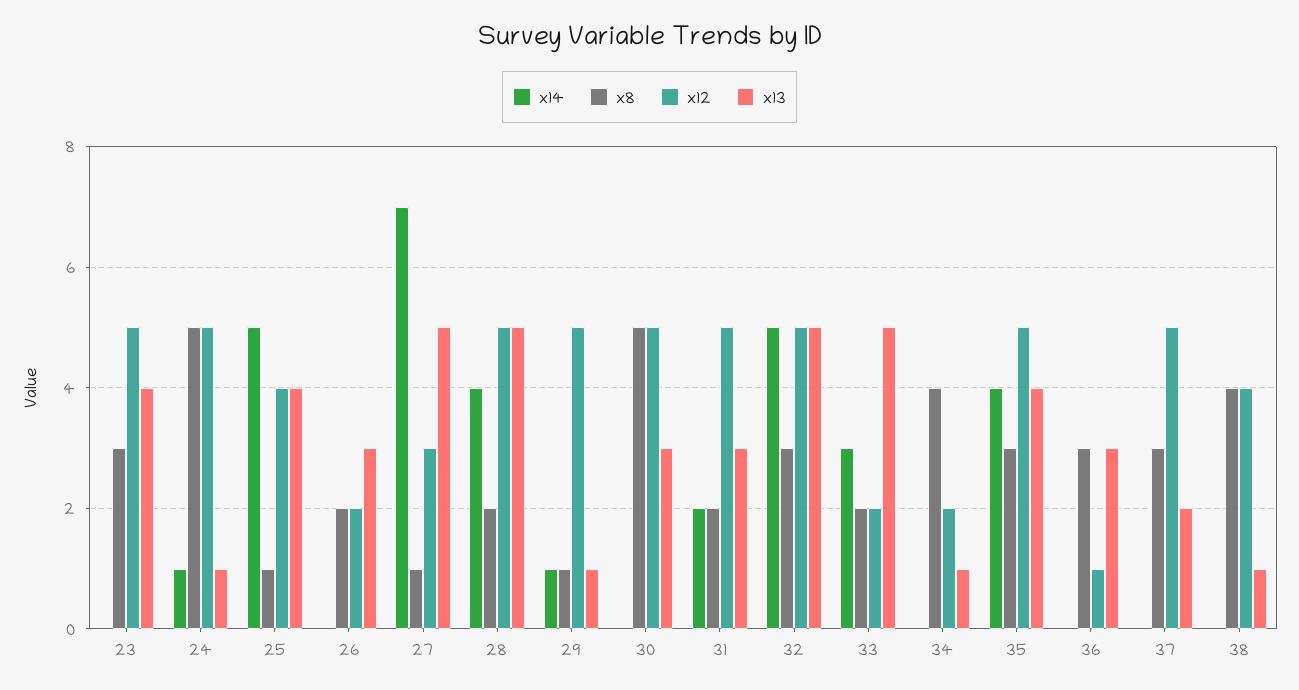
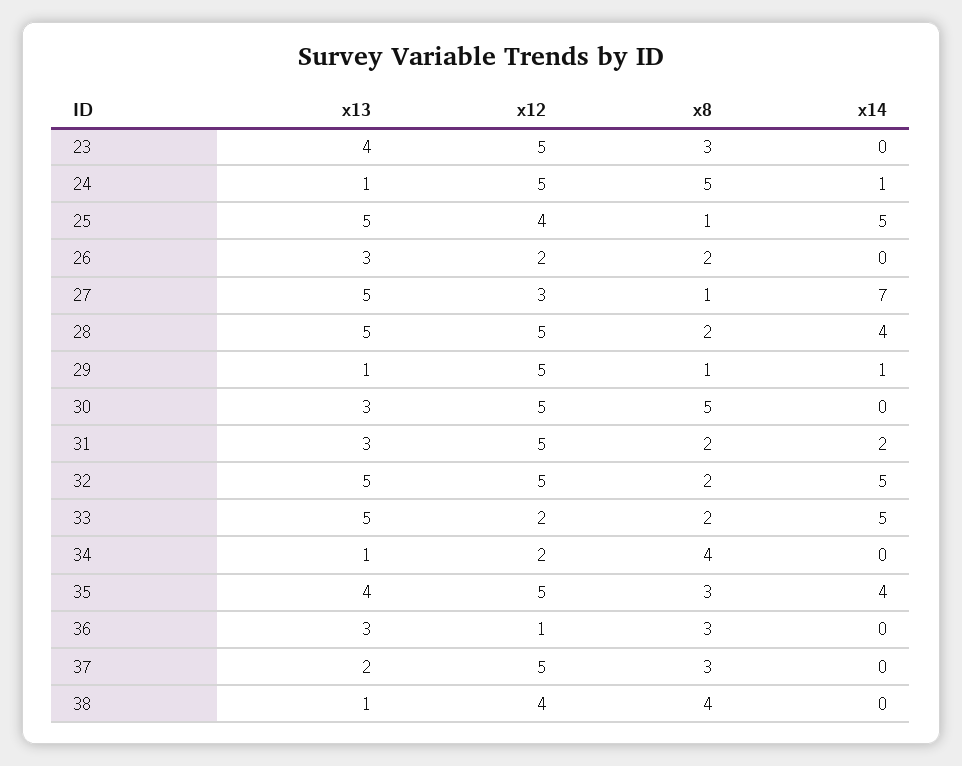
  {
    "x14": {
      "23": 0,
      "24": 1,
      "25": 5,
      "26": 0,
      "27": 7,
      "28": 4,
      "29": 1,
      "30": 0,
      "31": 2,
      "32": 5,
-     "33": 3,
+     "33": 5,
      "34": 0,
      "35": 4,
      "36": 0,
      "37": 0,
      "38": 0
    },
    "x8": {
      "23": 3,
      "24": 5,
      "25": 1,
      "26": 2,
      "27": 1,
      "28": 2,
      "29": 1,
      "30": 5,
      "31": 2,
-     "32": 3,
+     "32": 2,
      "33": 2,
      "34": 4,
      "35": 3,
      "36": 3,
      "37": 3,
      "38": 4
    },
    "x12": {
      "23": 5,
      "24": 5,
      "25": 4,
      "26": 2,
      "27": 3,
      "28": 5,
      "29": 5,
      "30": 5,
      "31": 5,
      "32": 5,
      "33": 2,
      "34": 2,
      "35": 5,
      "36": 1,
      "37": 5,
      "38": 4
    },
    "x13": {
      "23": 4,
      "24": 1,
-     "25": 4,
+     "25": 5,
      "26": 3,
      "27": 5,
      "28": 5,
      "29": 1,
      "30": 3,
      "31": 3,
      "32": 5,
      "33": 5,
      "34": 1,
      "35": 4,
      "36": 3,
      "37": 2,
      "38": 1
    }
  }

